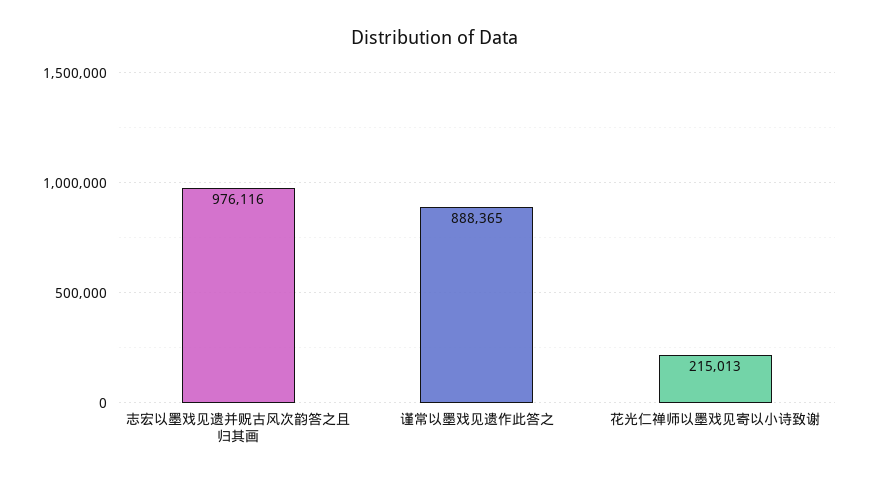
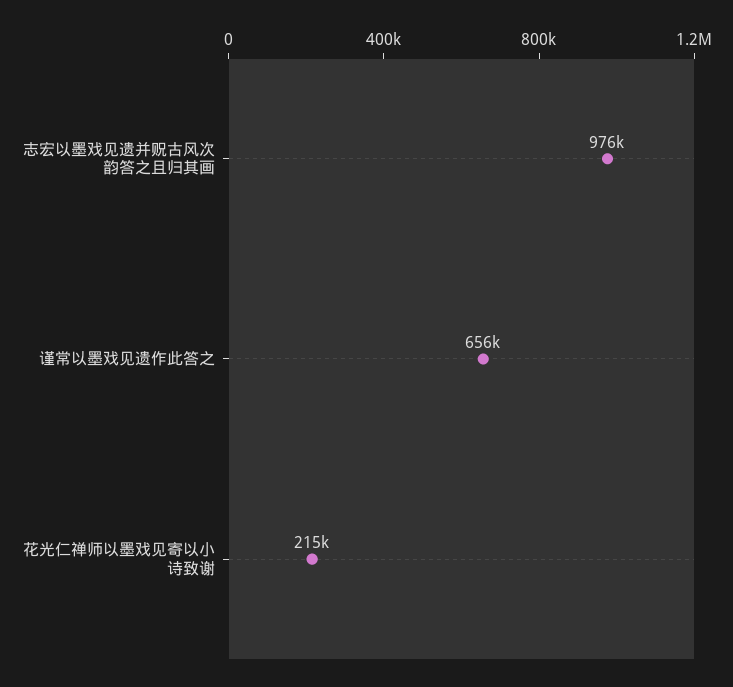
  {
    "志宏以墨戏见遗并贶古风次韵答之且归其画": 976116,
-   "谨常以墨戏见遗作此答之": 888365,
+   "谨常以墨戏见遗作此答之": 656000,
    "花光仁禅师以墨戏见寄以小诗致谢": 215013
  }

